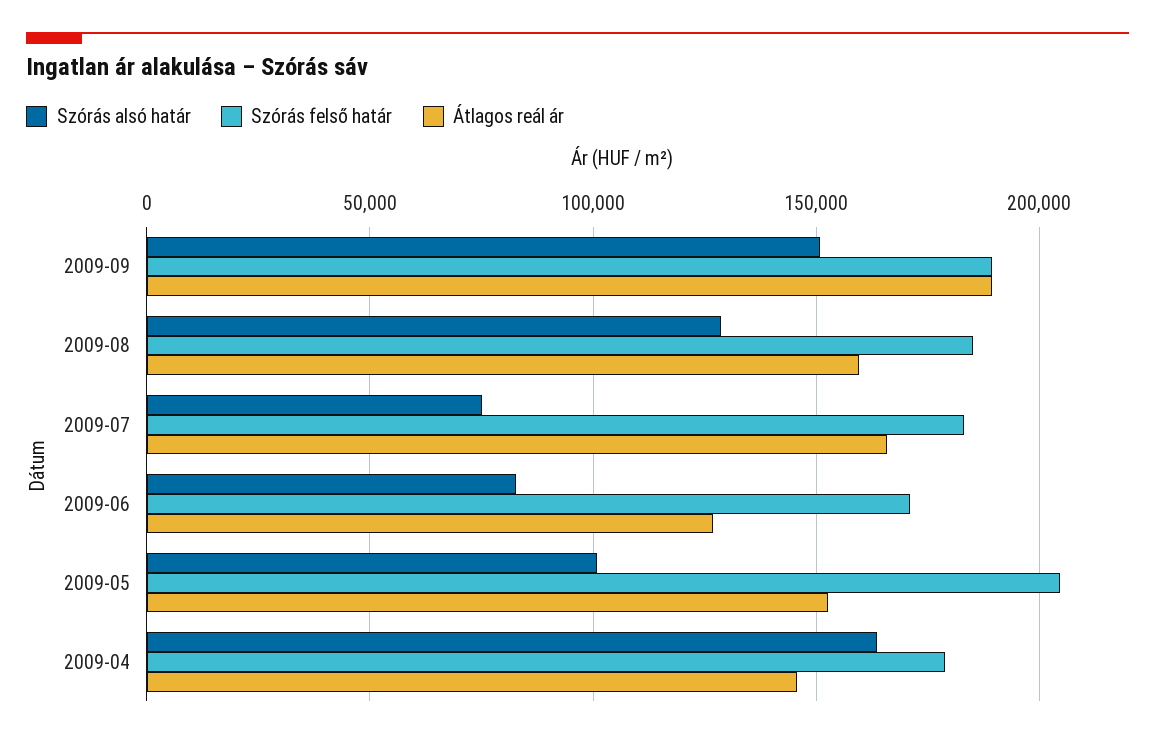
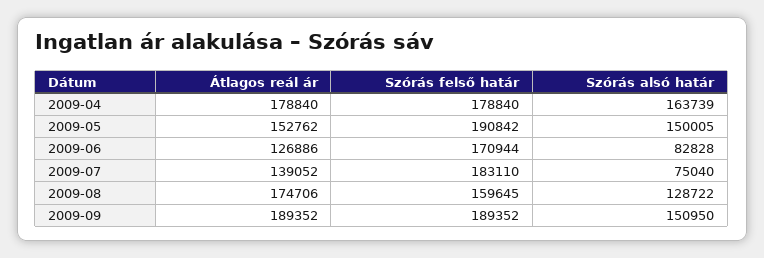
  {
    "Szórás alsó határ": {
      "2009-09": 150950,
      "2009-08": 128722,
      "2009-07": 75040,
      "2009-06": 82828,
-     "2009-05": 100000,
+     "2009-05": 150005,
      "2009-04": 163739
    },
    "Szórás felső határ": {
      "2009-09": 189352,
-     "2009-08": 185000,
+     "2009-08": 159645,
      "2009-07": 183110,
      "2009-06": 170944,
-     "2009-05": 205000,
+     "2009-05": 190842,
      "2009-04": 178840
    },
    "Átlagos reál ár": {
      "2009-09": 189352,
-     "2009-08": 160000,
+     "2009-08": 174706,
-     "2009-07": 165000,
+     "2009-07": 139052,
      "2009-06": 126886,
      "2009-05": 152762,
-     "2009-04": 145000
+     "2009-04": 178840
    }
  }

